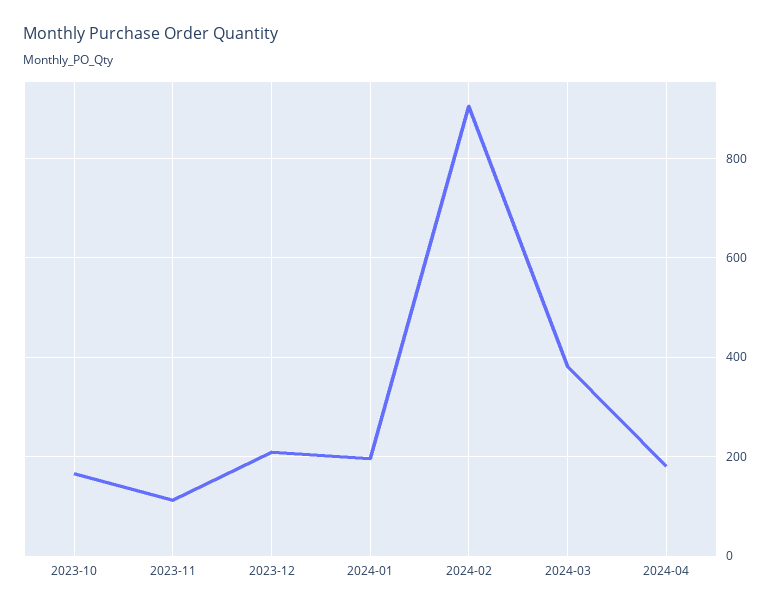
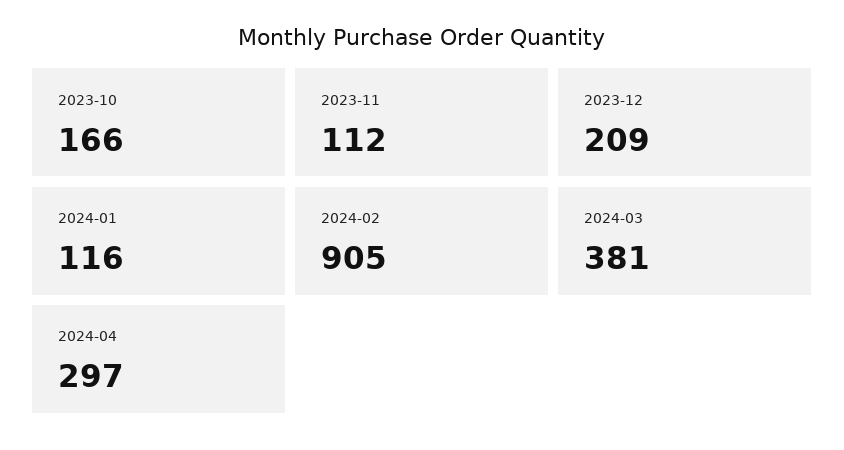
  {
    "2023-10": 166,
    "2023-11": 112,
    "2023-12": 209,
-   "2024-01": 200,
+   "2024-01": 116,
    "2024-02": 905,
    "2024-03": 381,
-   "2024-04": 180
+   "2024-04": 297
  }

